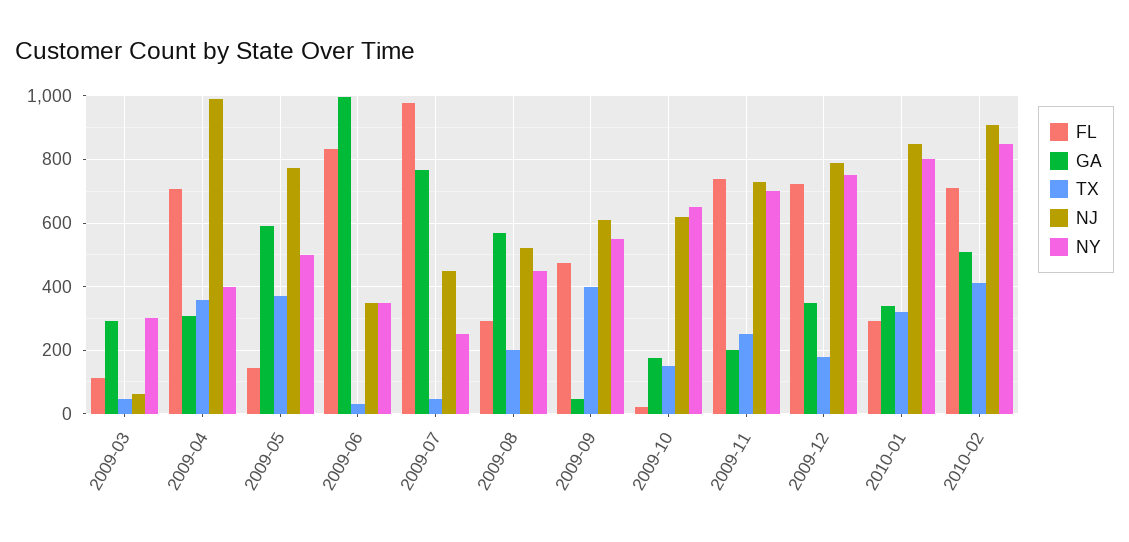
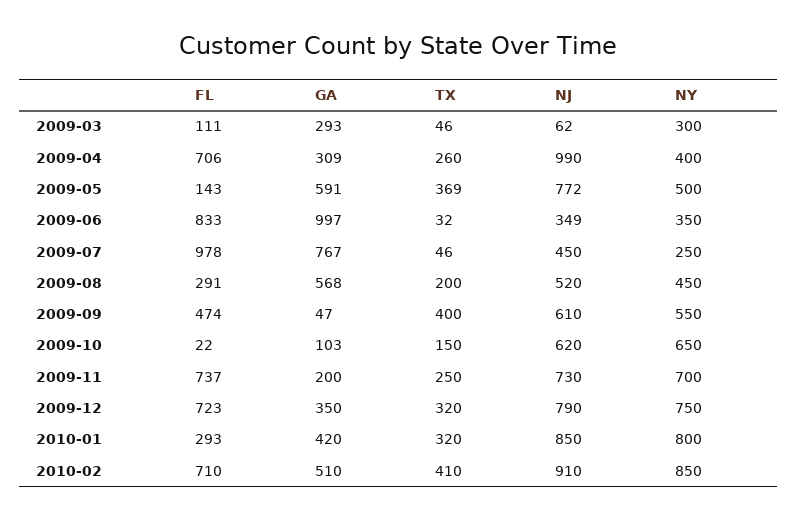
  {
    "FL": {
      "2009-03": 111,
      "2009-04": 706,
      "2009-05": 143,
      "2009-06": 833,
      "2009-07": 978,
      "2009-08": 291,
      "2009-09": 474,
      "2009-10": 22,
      "2009-11": 737,
      "2009-12": 723,
      "2010-01": 293,
      "2010-02": 710
    },
    "GA": {
      "2009-03": 293,
      "2009-04": 309,
      "2009-05": 591,
      "2009-06": 997,
      "2009-07": 767,
      "2009-08": 568,
      "2009-09": 47,
-     "2009-10": 180,
+     "2009-10": 103,
      "2009-11": 200,
      "2009-12": 350,
-     "2010-01": 340,
+     "2010-01": 420,
      "2010-02": 510
    },
    "TX": {
      "2009-03": 46,
-     "2009-04": 360,
+     "2009-04": 260,
      "2009-05": 369,
      "2009-06": 32,
      "2009-07": 46,
      "2009-08": 200,
      "2009-09": 400,
      "2009-10": 150,
      "2009-11": 250,
-     "2009-12": 180,
+     "2009-12": 320,
      "2010-01": 320,
      "2010-02": 410
    },
    "NJ": {
      "2009-03": 62,
      "2009-04": 990,
      "2009-05": 772,
      "2009-06": 349,
      "2009-07": 450,
      "2009-08": 520,
      "2009-09": 610,
      "2009-10": 620,
      "2009-11": 730,
      "2009-12": 790,
      "2010-01": 850,
      "2010-02": 910
    },
    "NY": {
      "2009-03": 300,
      "2009-04": 400,
      "2009-05": 500,
      "2009-06": 350,
      "2009-07": 250,
      "2009-08": 450,
      "2009-09": 550,
      "2009-10": 650,
      "2009-11": 700,
      "2009-12": 750,
      "2010-01": 800,
      "2010-02": 850
    }
  }

